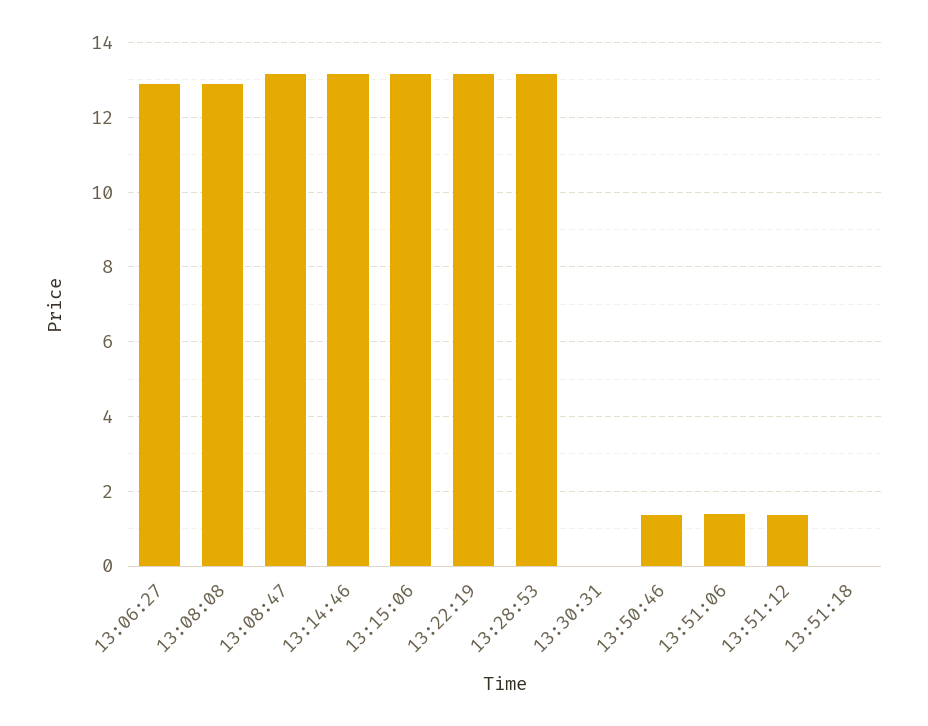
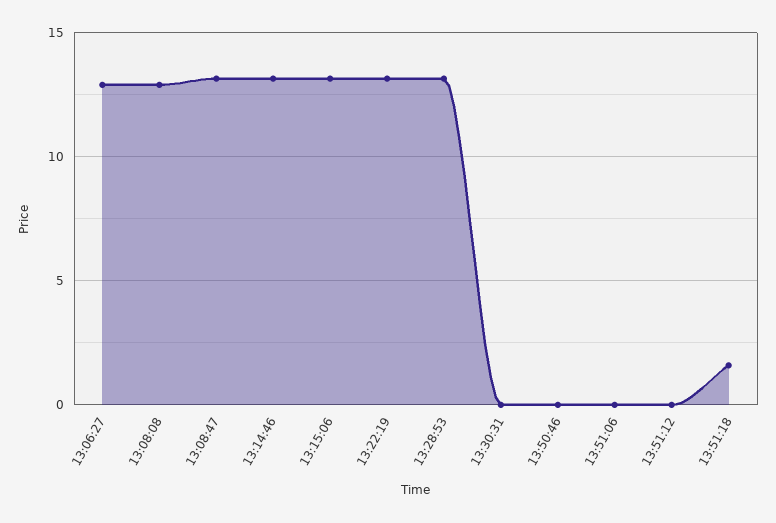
  {
    "13:06:27": 13,
    "13:08:08": 13,
    "13:08:47": 13.2,
    "13:14:46": 13.2,
    "13:15:06": 13.2,
    "13:22:19": 13.2,
    "13:28:53": 13.2,
    "13:30:31": 0,
-   "13:50:46": 1.4,
+   "13:50:46": 0,
-   "13:51:06": 1.4,
+   "13:51:06": 0,
-   "13:51:12": 1.4,
+   "13:51:12": 0,
-   "13:51:18": 0
+   "13:51:18": 1.5
  }

